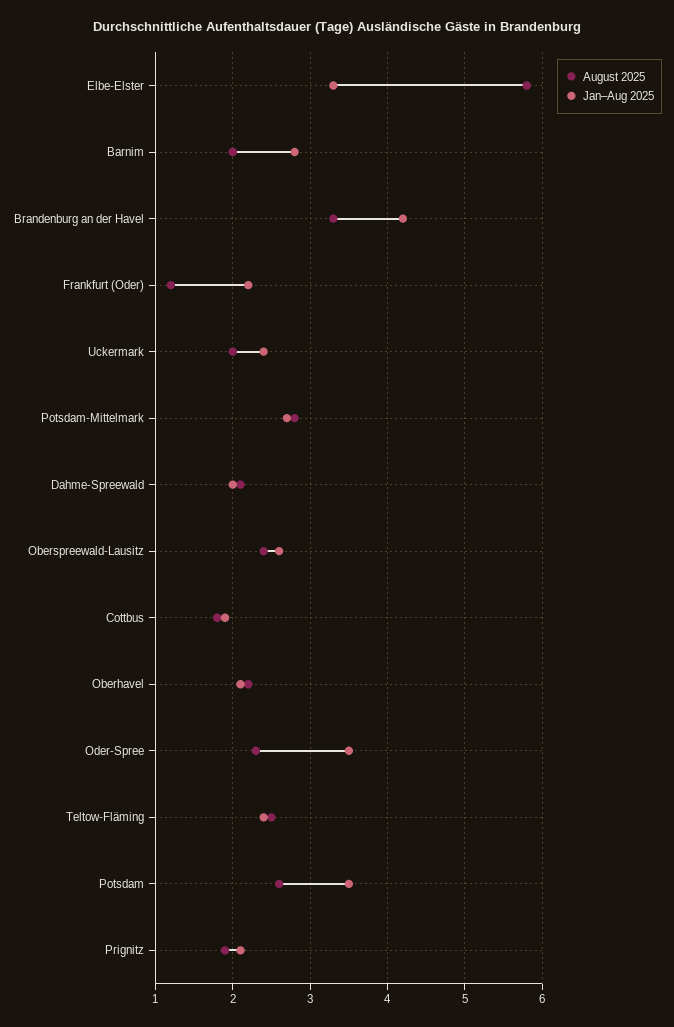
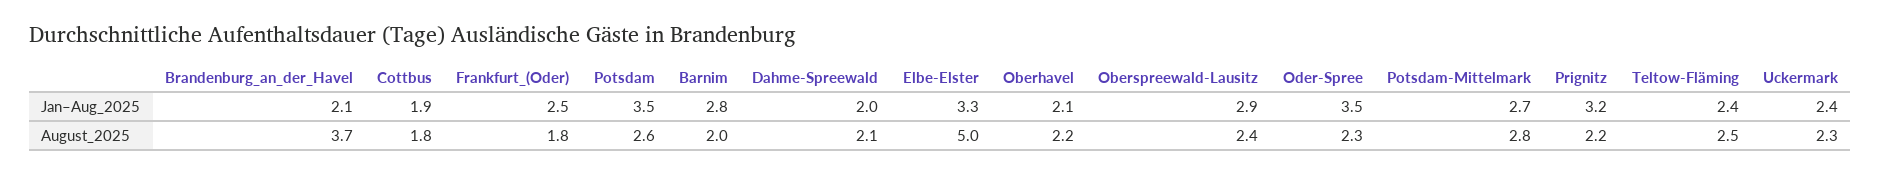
  {
    "August 2025": {
-     "Elbe-Elster": 5.8,
+     "Elbe-Elster": 5,
      "Barnim": 2,
-     "Brandenburg an der Havel": 3.3,
+     "Brandenburg an der Havel": 3.7,
-     "Frankfurt (Oder)": 1.2,
+     "Frankfurt (Oder)": 1.8,
-     "Uckermark": 2,
+     "Uckermark": 2.3,
      "Potsdam-Mittelmark": 2.8,
      "Dahme-Spreewald": 2.1,
      "Oberspreewald-Lausitz": 2.4,
      "Cottbus": 1.8,
      "Oberhavel": 2.2,
      "Oder-Spree": 2.3,
      "Teltow-Fläming": 2.5,
      "Potsdam": 2.6,
-     "Prignitz": 1.9
+     "Prignitz": 2.2
    },
    "Jan–Aug 2025": {
      "Elbe-Elster": 3.3,
      "Barnim": 2.8,
-     "Brandenburg an der Havel": 4.2,
+     "Brandenburg an der Havel": 2.1,
-     "Frankfurt (Oder)": 2.2,
+     "Frankfurt (Oder)": 2.5,
      "Uckermark": 2.4,
      "Potsdam-Mittelmark": 2.7,
      "Dahme-Spreewald": 2,
-     "Oberspreewald-Lausitz": 2.6,
+     "Oberspreewald-Lausitz": 2.9,
      "Cottbus": 1.9,
      "Oberhavel": 2.1,
      "Oder-Spree": 3.5,
      "Teltow-Fläming": 2.4,
      "Potsdam": 3.5,
-     "Prignitz": 2.1
+     "Prignitz": 3.2
    }
  }

